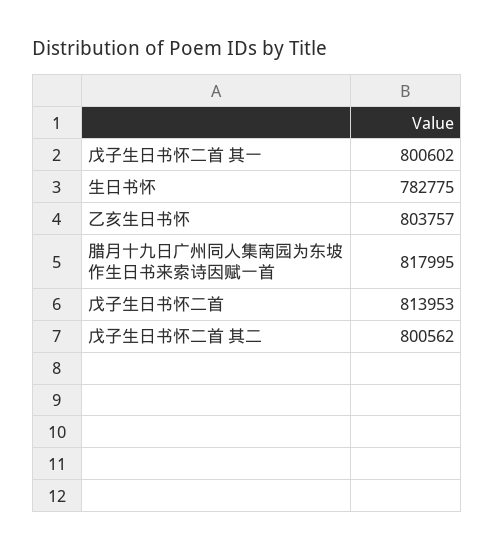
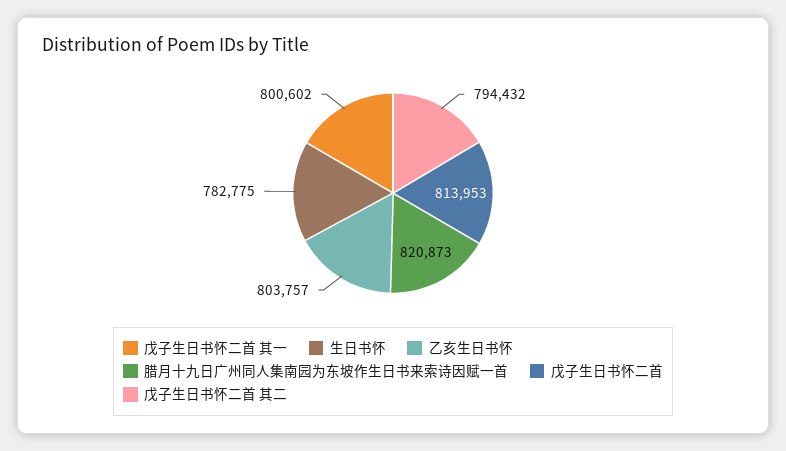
  {
    "戊子生日书怀二首 其一": 800602,
    "生日书怀": 782775,
    "乙亥生日书怀": 803757,
-   "腊月十九日广州同人集南园为东坡作生日书来索诗因赋一首": 817995,
+   "腊月十九日广州同人集南园为东坡作生日书来索诗因赋一首": 820873,
    "戊子生日书怀二首": 813953,
-   "戊子生日书怀二首 其二": 800562
+   "戊子生日书怀二首 其二": 794432
  }

